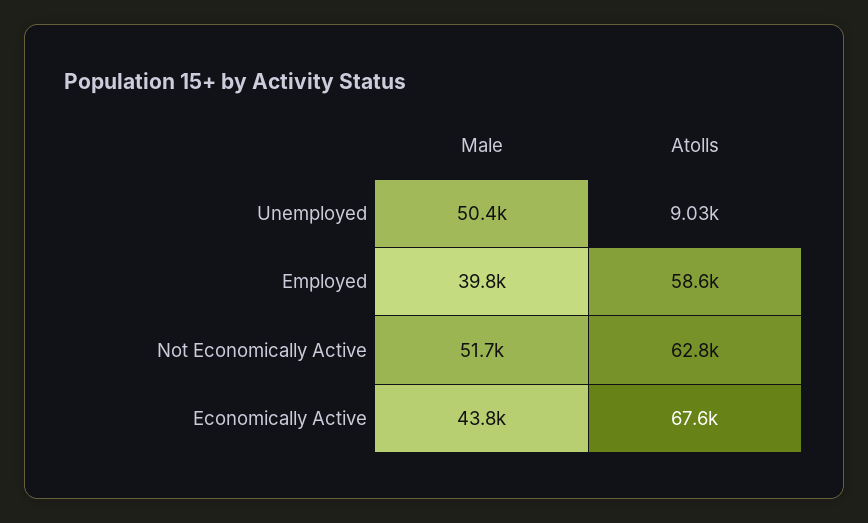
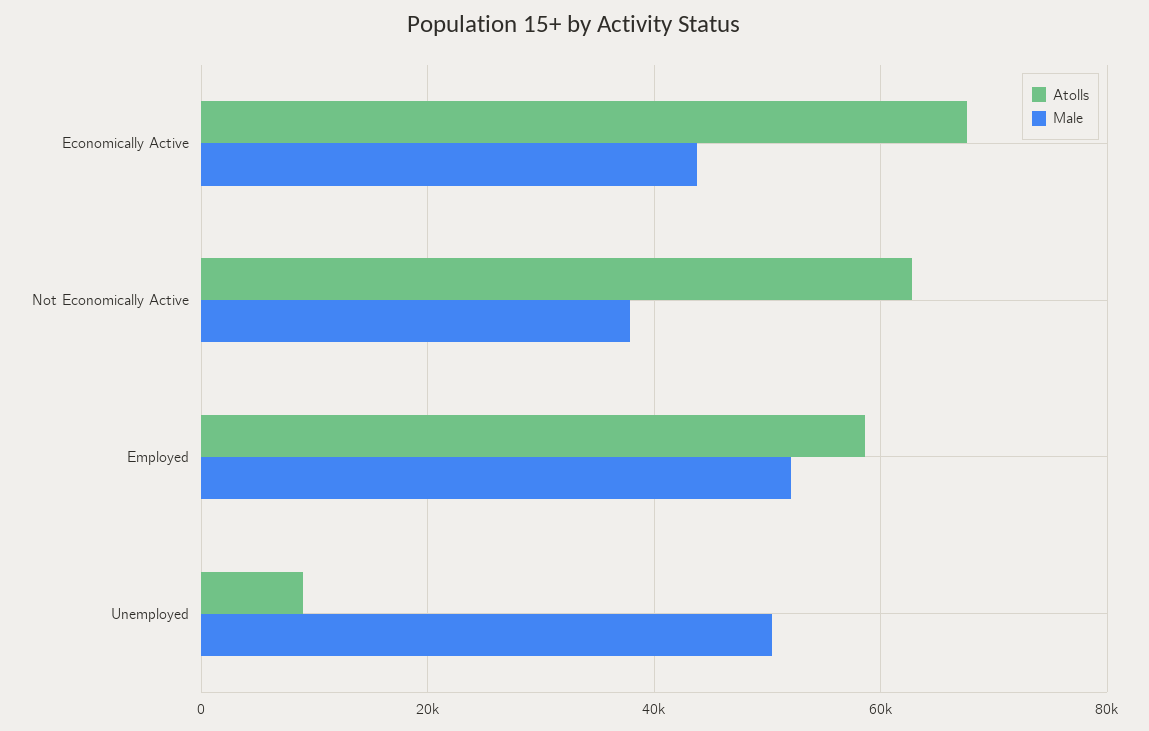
  {
    "Male": {
      "Unemployed": 50400,
-     "Employed": 39800,
+     "Employed": 52000,
-     "Not Economically Active": 51700,
+     "Not Economically Active": 38000,
      "Economically Active": 43800
    },
    "Atolls": {
      "Unemployed": 9030,
      "Employed": 58600,
      "Not Economically Active": 62800,
      "Economically Active": 67600
    }
  }

